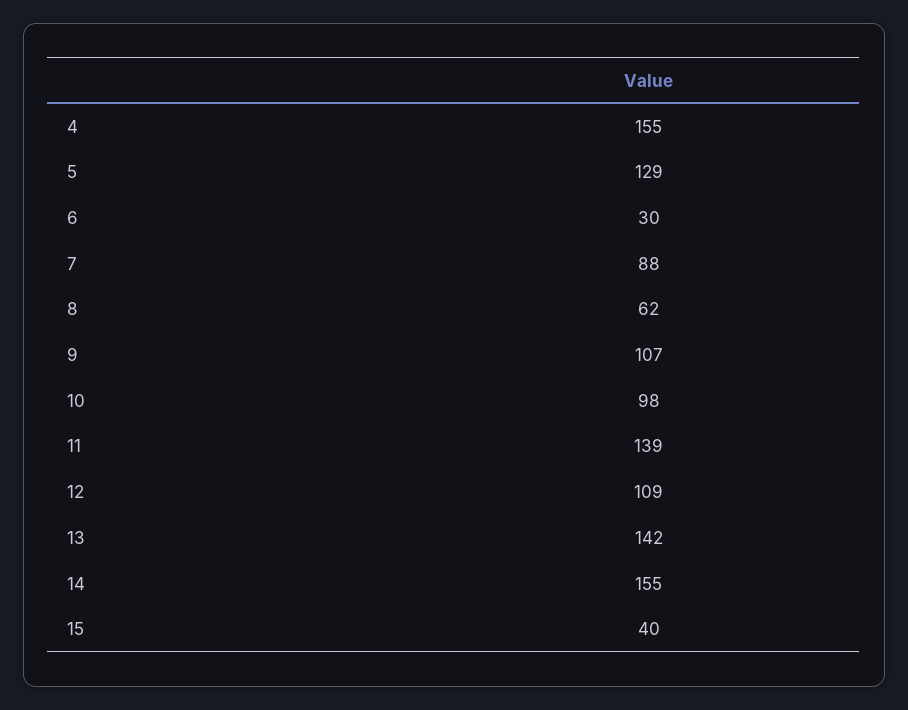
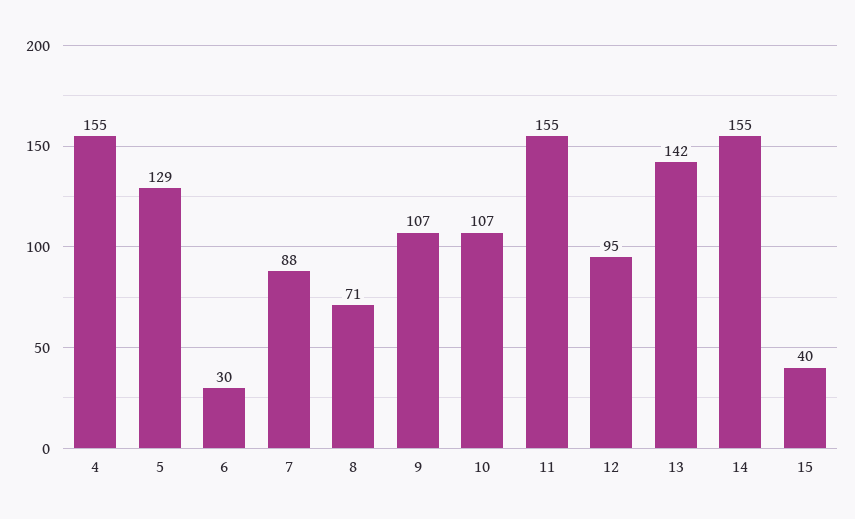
  {
    "4": 155,
    "5": 129,
    "6": 30,
    "7": 88,
-   "8": 62,
+   "8": 71,
    "9": 107,
-   "10": 98,
+   "10": 107,
-   "11": 139,
+   "11": 155,
-   "12": 109,
+   "12": 95,
    "13": 142,
    "14": 155,
    "15": 40
  }

